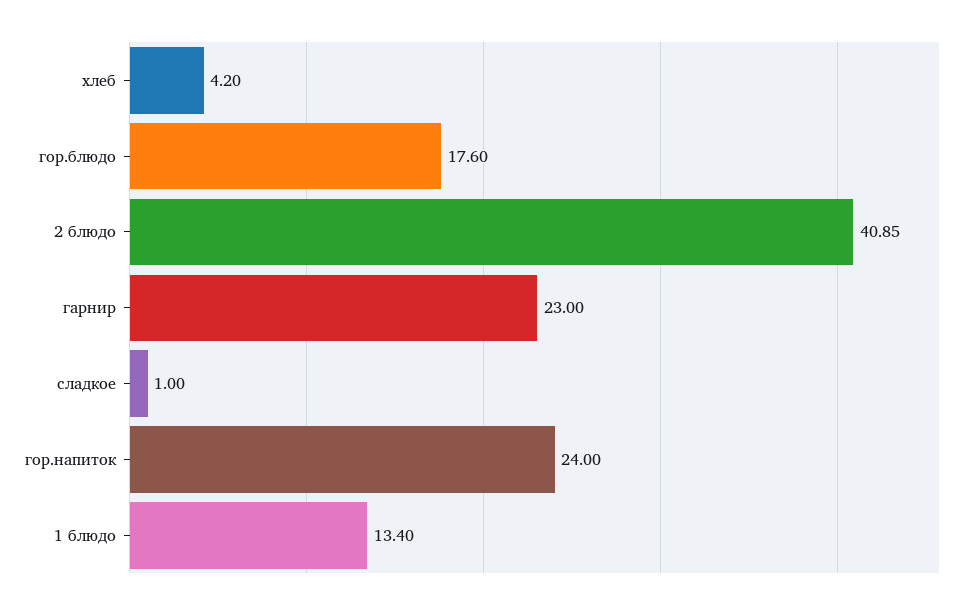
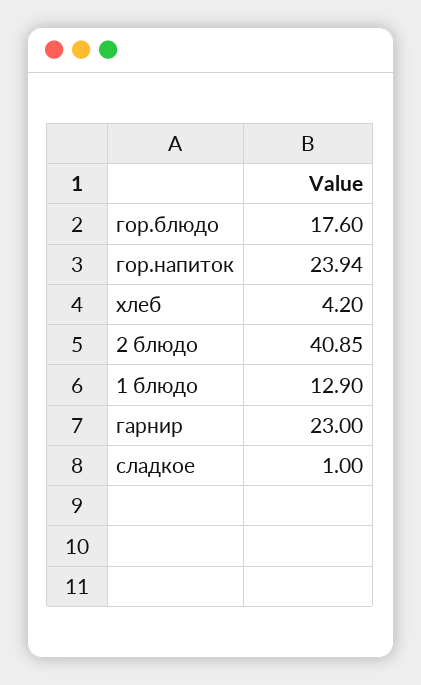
  {
    "хлеб": 4.2,
    "гор.блюдо": 17.6,
    "2 блюдо": 40.85,
    "гарнир": 23,
    "сладкое": 1,
-   "гор.напиток": 24,
+   "гор.напиток": 23.94,
-   "1 блюдо": 13.4
+   "1 блюдо": 12.9
  }

